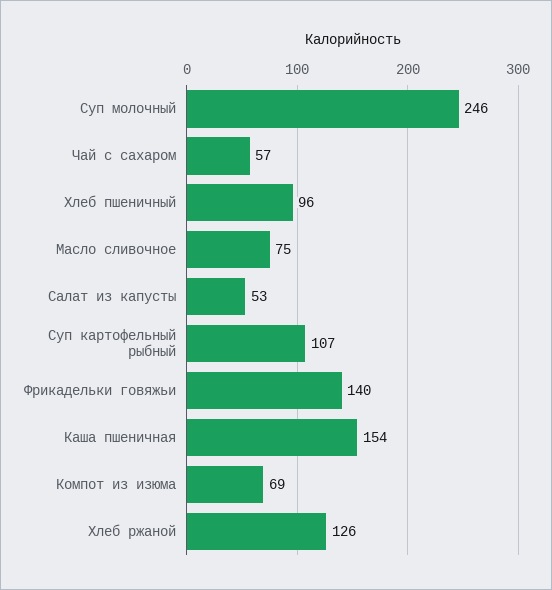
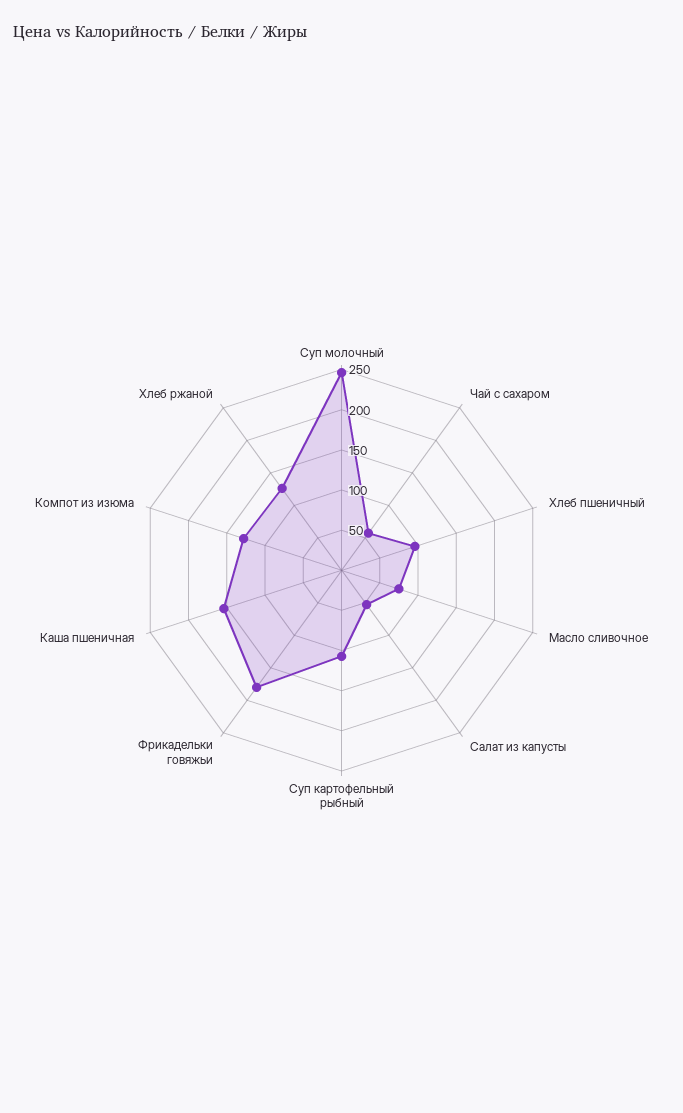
  {
    "Суп молочный": 246,
    "Чай с сахаром": 57,
    "Хлеб пшеничный": 96,
    "Масло сливочное": 75,
    "Салат из капусты": 53,
    "Суп картофельный рыбный": 107,
-   "Фрикадельки говяжьи": 140,
+   "Фрикадельки говяжьи": 180,
    "Каша пшеничная": 154,
-   "Компот из изюма": 69,
+   "Компот из изюма": 130,
    "Хлеб ржаной": 126
  }

